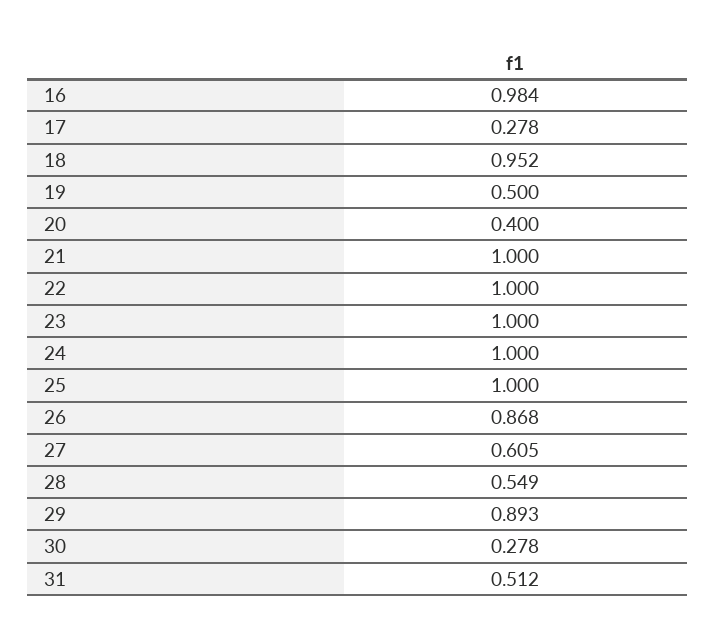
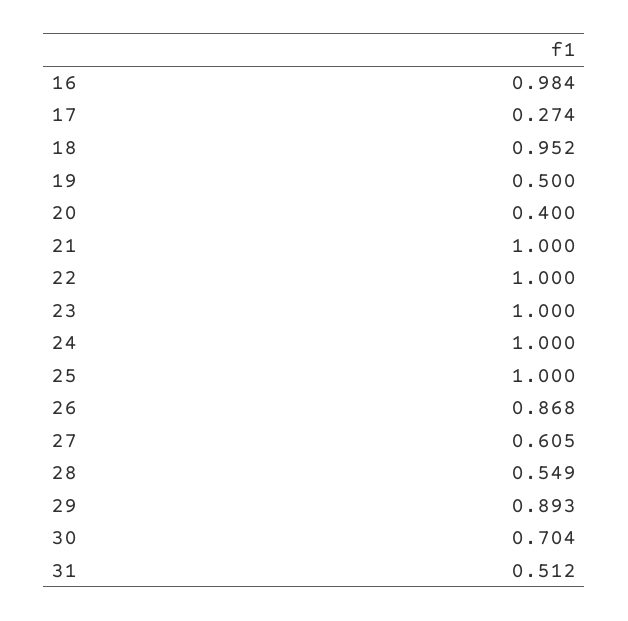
  {
    "16": 0.984,
-   "17": 0.278,
+   "17": 0.274,
    "18": 0.952,
    "19": 0.5,
    "20": 0.4,
    "21": 1,
    "22": 1,
    "23": 1,
    "24": 1,
    "25": 1,
    "26": 0.868,
    "27": 0.605,
    "28": 0.549,
    "29": 0.893,
-   "30": 0.278,
+   "30": 0.704,
    "31": 0.512
  }

